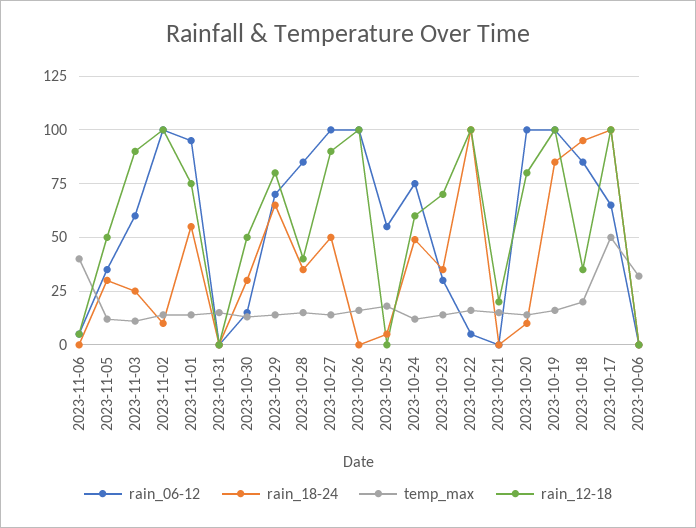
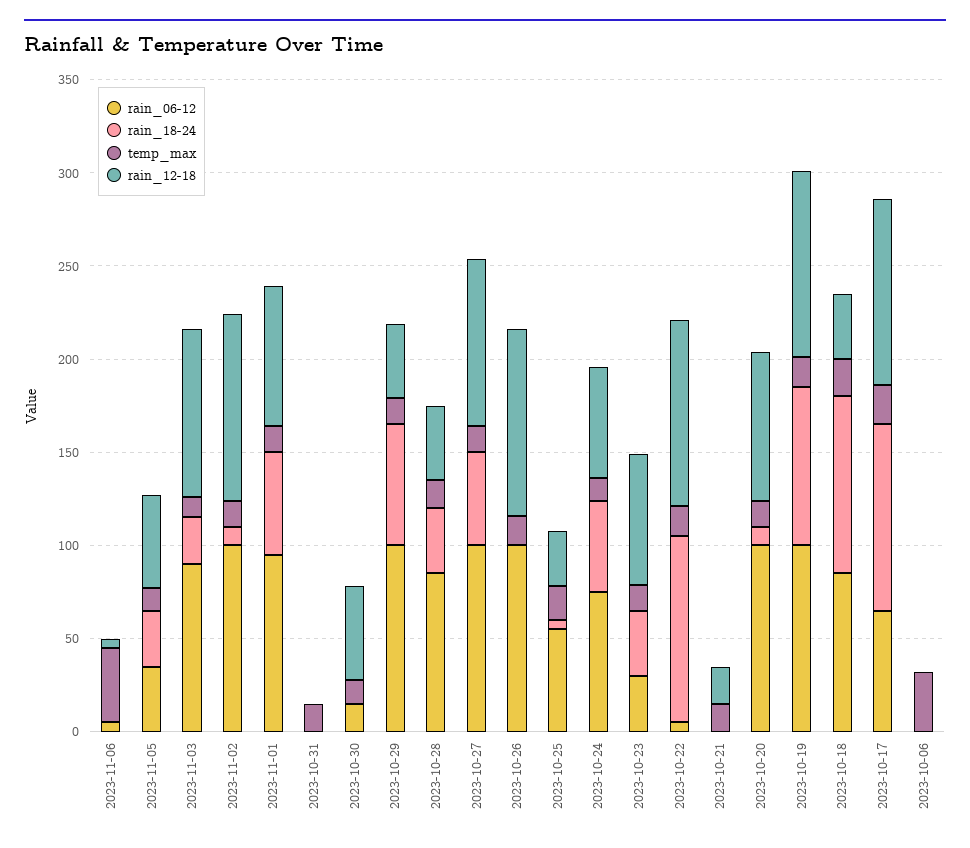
  {
    "rain_06-12": {
      "2023-11-06": 5,
      "2023-11-05": 35,
-     "2023-11-03": 60,
+     "2023-11-03": 90,
      "2023-11-02": 100,
      "2023-11-01": 95,
      "2023-10-31": 0,
      "2023-10-30": 15,
-     "2023-10-29": 70,
+     "2023-10-29": 100,
      "2023-10-28": 85,
      "2023-10-27": 100,
      "2023-10-26": 100,
      "2023-10-25": 55,
      "2023-10-24": 75,
      "2023-10-23": 30,
      "2023-10-22": 5,
      "2023-10-21": 0,
      "2023-10-20": 100,
      "2023-10-19": 100,
      "2023-10-18": 85,
      "2023-10-17": 65,
      "2023-10-06": 0
    },
    "rain_18-24": {
      "2023-11-06": 0,
      "2023-11-05": 30,
      "2023-11-03": 25,
      "2023-11-02": 10,
      "2023-11-01": 55,
      "2023-10-31": 0,
-     "2023-10-30": 30,
+     "2023-10-30": 0,
      "2023-10-29": 65,
      "2023-10-28": 35,
      "2023-10-27": 50,
      "2023-10-26": 0,
      "2023-10-25": 5,
      "2023-10-24": 50,
      "2023-10-23": 35,
      "2023-10-22": 100,
      "2023-10-21": 0,
      "2023-10-20": 10,
      "2023-10-19": 85,
      "2023-10-18": 95,
      "2023-10-17": 100,
      "2023-10-06": 0
    },
    "temp_max": {
      "2023-11-06": 40,
      "2023-11-05": 10,
      "2023-11-03": 10,
      "2023-11-02": 15,
      "2023-11-01": 15,
      "2023-10-31": 15,
      "2023-10-30": 15,
      "2023-10-29": 15,
      "2023-10-28": 15,
      "2023-10-27": 15,
      "2023-10-26": 15,
      "2023-10-25": 20,
      "2023-10-24": 10,
      "2023-10-23": 15,
      "2023-10-22": 15,
      "2023-10-21": 15,
      "2023-10-20": 15,
      "2023-10-19": 15,
      "2023-10-18": 20,
-     "2023-10-17": 50,
+     "2023-10-17": 20,
      "2023-10-06": 30
    },
    "rain_12-18": {
      "2023-11-06": 5,
      "2023-11-05": 50,
      "2023-11-03": 90,
      "2023-11-02": 100,
      "2023-11-01": 75,
      "2023-10-31": 0,
      "2023-10-30": 50,
-     "2023-10-29": 80,
+     "2023-10-29": 40,
      "2023-10-28": 40,
      "2023-10-27": 90,
      "2023-10-26": 100,
-     "2023-10-25": 0,
+     "2023-10-25": 30,
      "2023-10-24": 60,
      "2023-10-23": 70,
      "2023-10-22": 100,
      "2023-10-21": 20,
      "2023-10-20": 80,
      "2023-10-19": 100,
      "2023-10-18": 35,
      "2023-10-17": 100,
      "2023-10-06": 0
    }
  }

